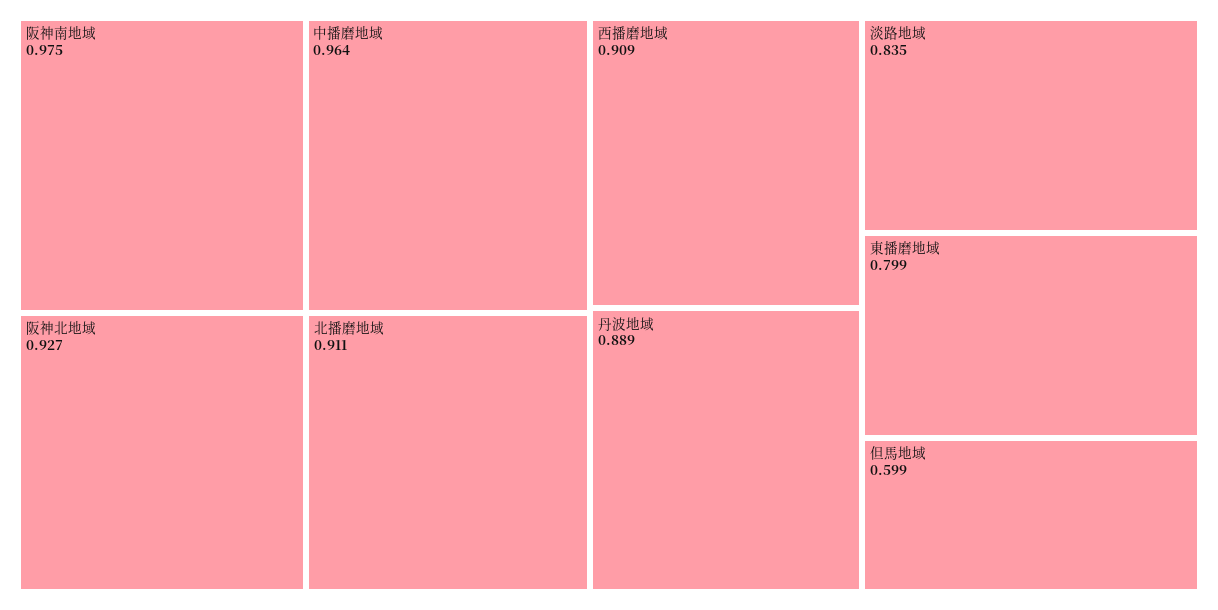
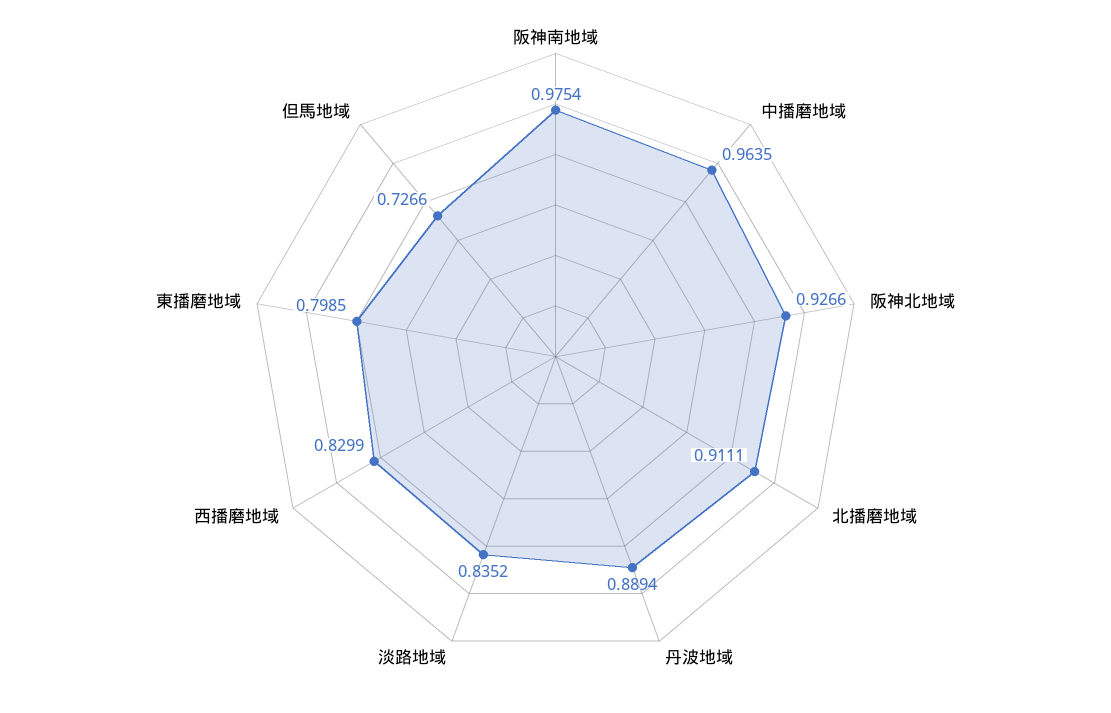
  {
    "阪神南地域": 0.9754,
    "中播磨地域": 0.9635,
    "阪神北地域": 0.9266,
    "北播磨地域": 0.9111,
-   "西播磨地域": 0.909,
+   "西播磨地域": 0.8299,
    "丹波地域": 0.8894,
    "淡路地域": 0.8352,
    "東播磨地域": 0.7985,
-   "但馬地域": 0.599
+   "但馬地域": 0.7266
  }

